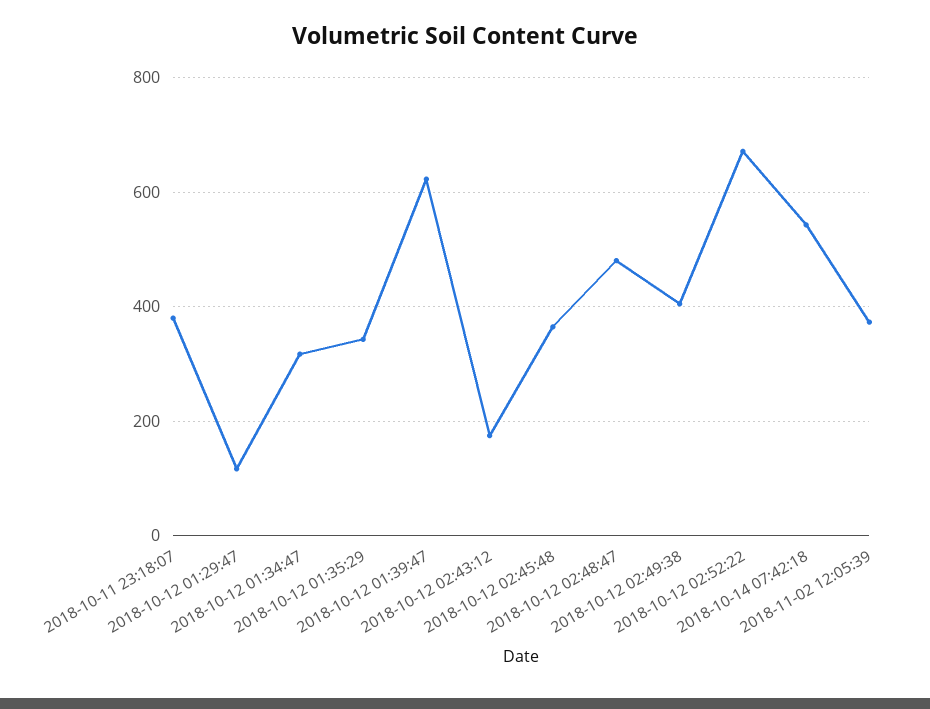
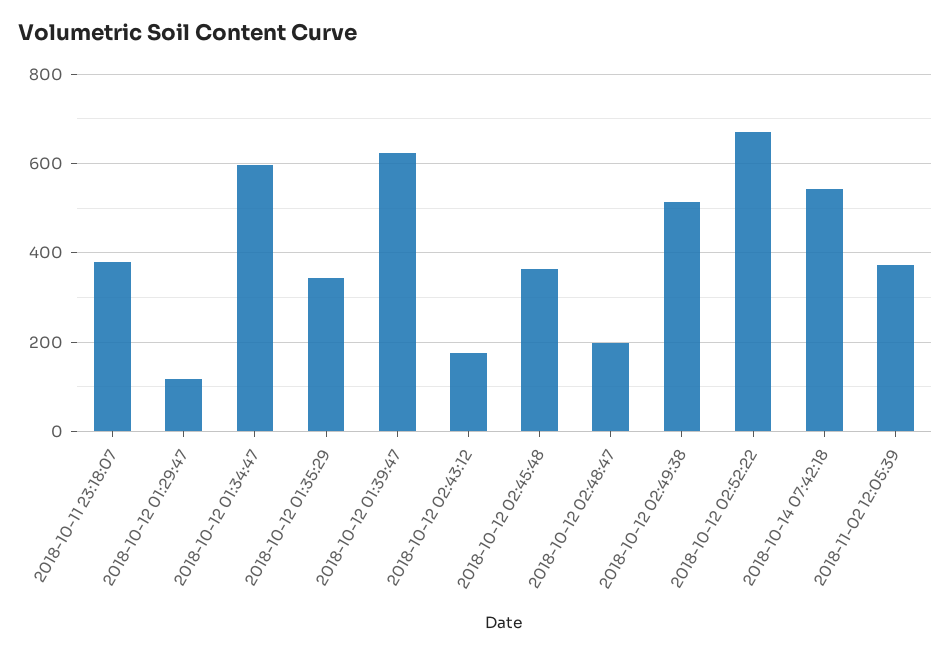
  {
    "2018-10-11 23:18:07": 380,
    "2018-10-12 01:29:47": 120,
-   "2018-10-12 01:34:47": 320,
+   "2018-10-12 01:34:47": 600,
    "2018-10-12 01:35:29": 340,
    "2018-10-12 01:39:47": 620,
    "2018-10-12 02:43:12": 180,
    "2018-10-12 02:45:48": 360,
-   "2018-10-12 02:48:47": 480,
+   "2018-10-12 02:48:47": 200,
-   "2018-10-12 02:49:38": 400,
+   "2018-10-12 02:49:38": 520,
    "2018-10-12 02:52:22": 680,
    "2018-10-14 07:42:18": 540,
    "2018-11-02 12:05:39": 380
  }

